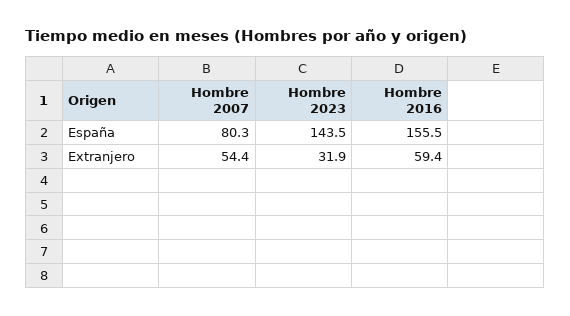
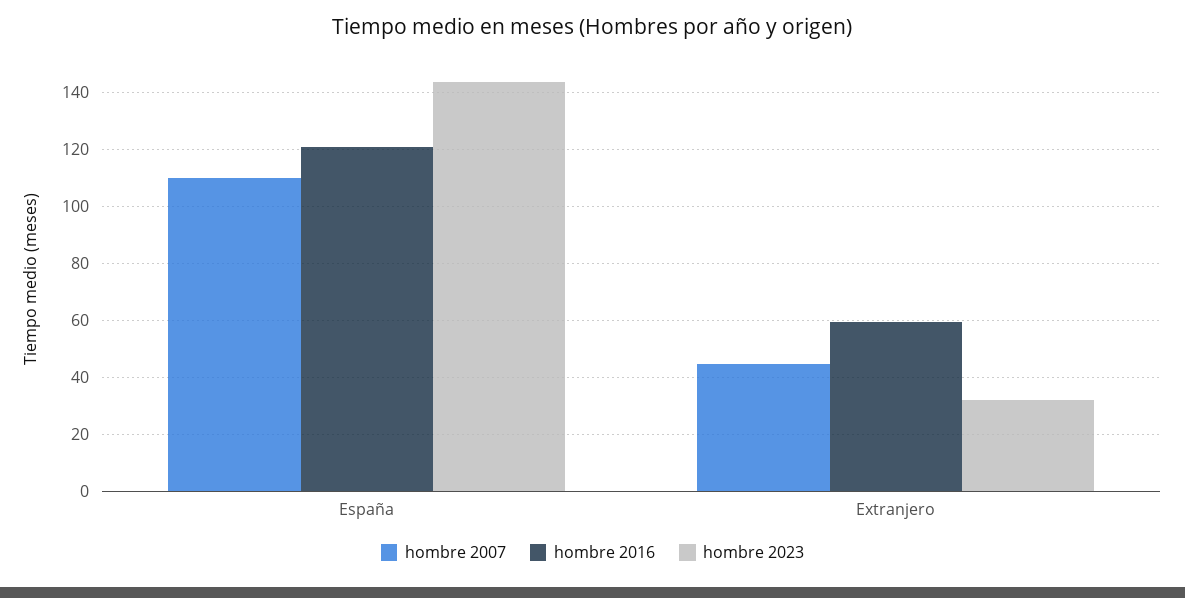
  {
    "Hombre 2007": {
-     "España": 80.3,
+     "España": 110,
-     "Extranjero": 54.4
+     "Extranjero": 45
    },
    "Hombre 2023": {
      "España": 143.5,
      "Extranjero": 31.9
    },
    "Hombre 2016": {
-     "España": 155.5,
+     "España": 120,
      "Extranjero": 59.4
    }
  }

